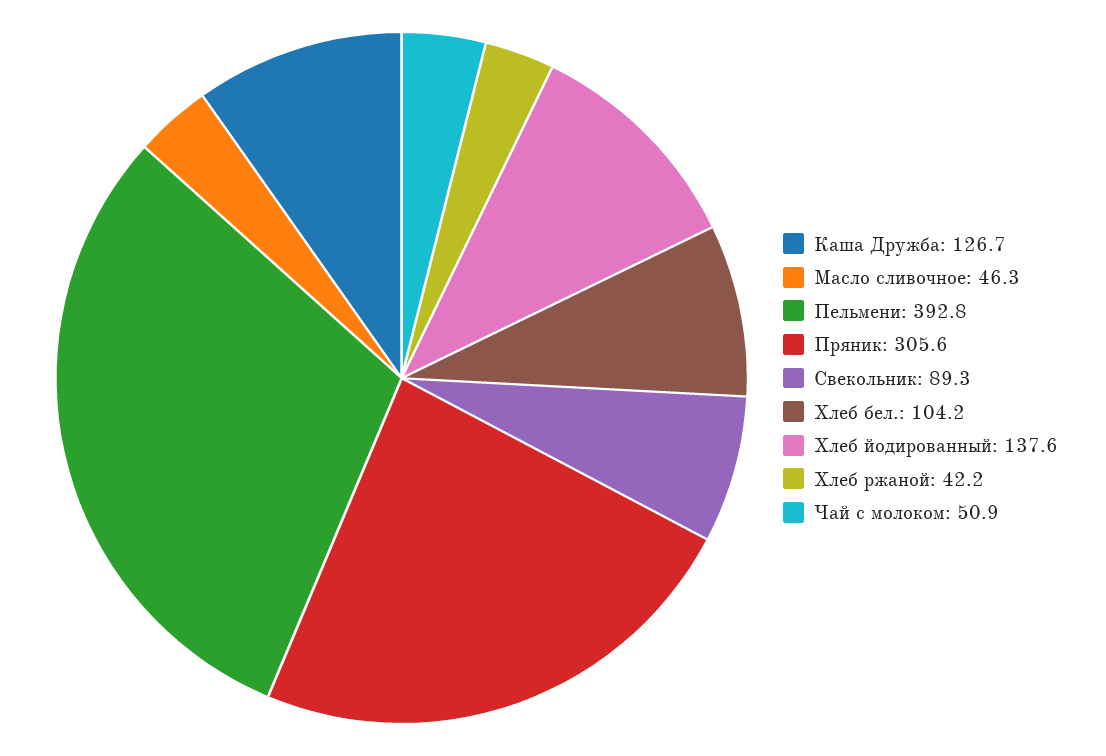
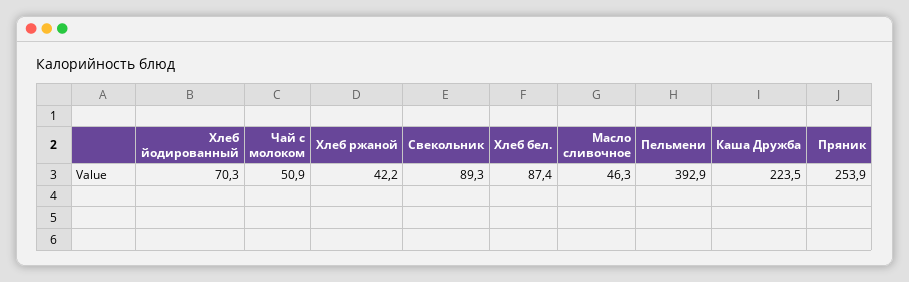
  {
-   "Каша Дружба": 126.7,
+   "Каша Дружба": 223.5,
    "Масло сливочное": 46.3,
-   "Пельмени": 392.8,
+   "Пельмени": 392.9,
-   "Пряник": 305.6,
+   "Пряник": 253.9,
    "Свекольник": 89.3,
-   "Хлеб бел.": 104.2,
+   "Хлеб бел.": 87.4,
-   "Хлеб йодированный": 137.6,
+   "Хлеб йодированный": 70.3,
    "Хлеб ржаной": 42.2,
    "Чай с молоком": 50.9
  }

